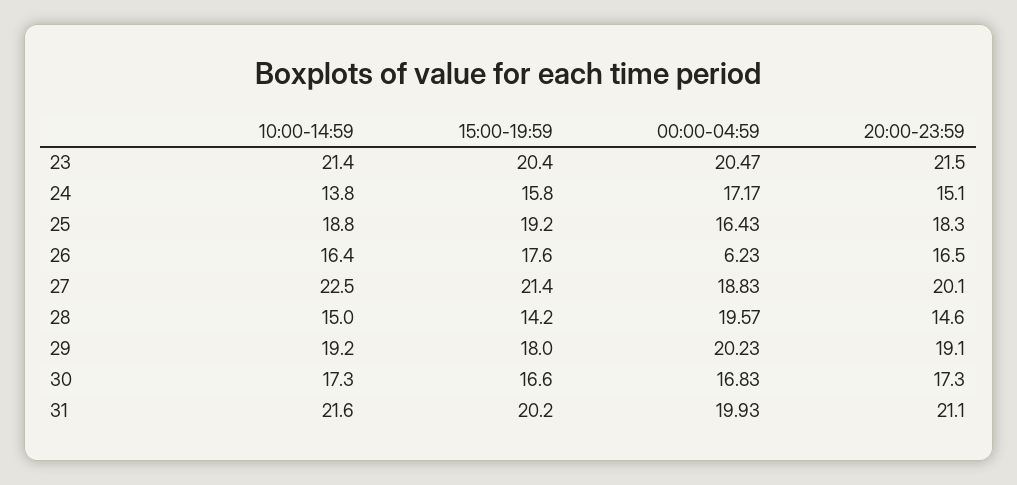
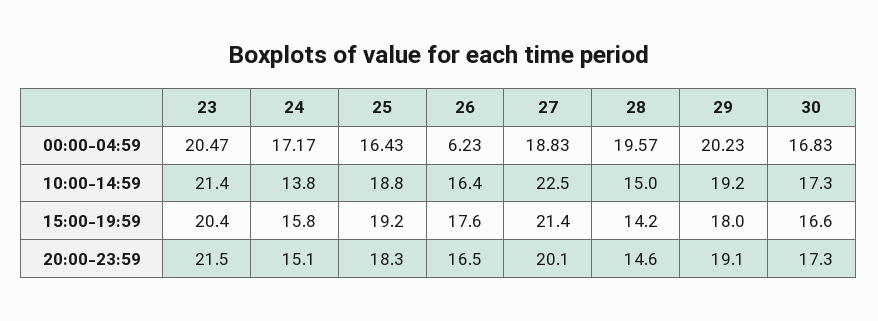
  {
    "10:00-14:59": {
      "23": 21.4,
      "24": 13.8,
      "25": 18.8,
      "26": 16.4,
      "27": 22.5,
      "28": 15,
      "29": 19.2,
-     "30": 17.3,
+     "30": 17.3
-     "31": 21.6
    },
    "15:00-19:59": {
      "23": 20.4,
      "24": 15.8,
      "25": 19.2,
      "26": 17.6,
      "27": 21.4,
      "28": 14.2,
      "29": 18,
-     "30": 16.6,
+     "30": 16.6
-     "31": 20.2
    },
    "00:00-04:59": {
      "23": 20.47,
      "24": 17.17,
      "25": 16.43,
      "26": 6.23,
      "27": 18.83,
      "28": 19.57,
      "29": 20.23,
-     "30": 16.83,
+     "30": 16.83
-     "31": 19.93
    },
    "20:00-23:59": {
      "23": 21.5,
      "24": 15.1,
      "25": 18.3,
      "26": 16.5,
      "27": 20.1,
      "28": 14.6,
      "29": 19.1,
-     "30": 17.3,
+     "30": 17.3
-     "31": 21.1
    }
  }

